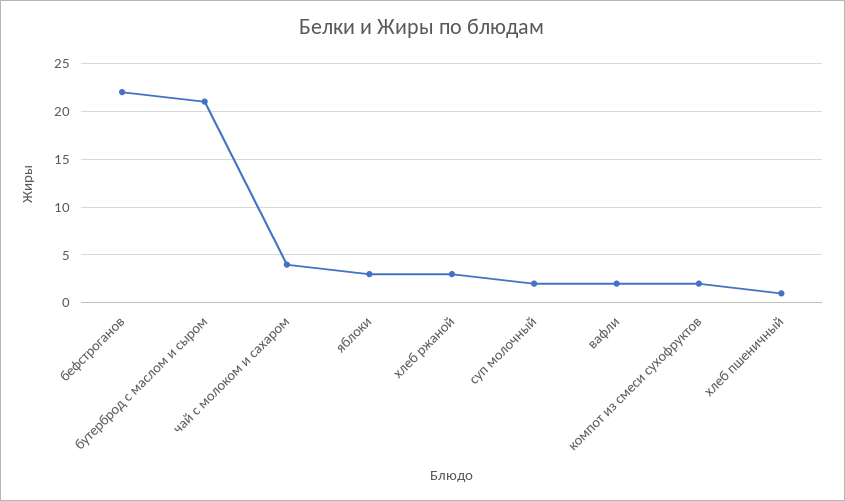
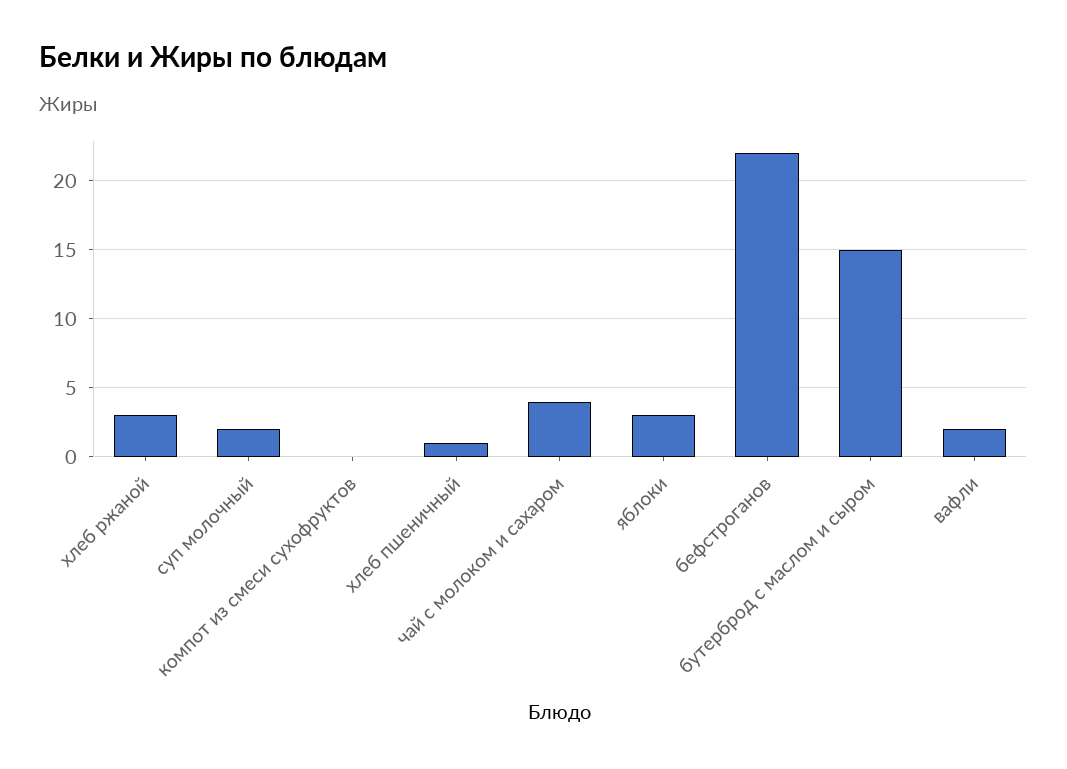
  {
    "бефстроганов": 22,
-   "бутерброд с маслом и сыром": 21,
+   "бутерброд с маслом и сыром": 15,
    "чай с молоком и сахаром": 4,
    "яблоки": 3,
    "хлеб ржаной": 3,
    "суп молочный": 2,
    "вафли": 2,
-   "компот из смеси сухофруктов": 2,
+   "компот из смеси сухофруктов": 0,
    "хлеб пшеничный": 1
  }

